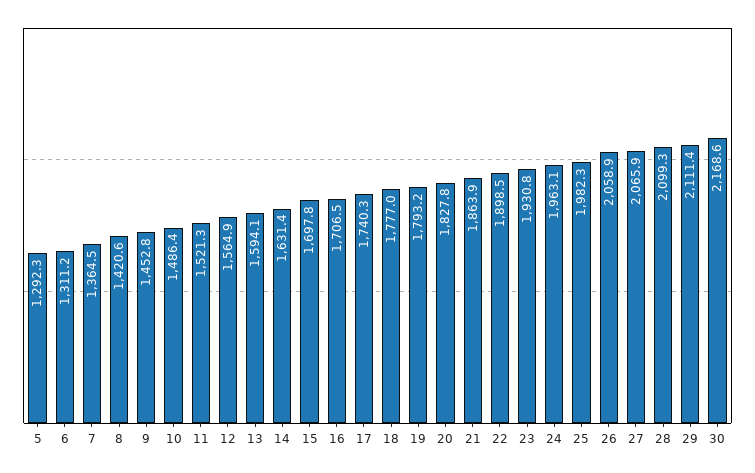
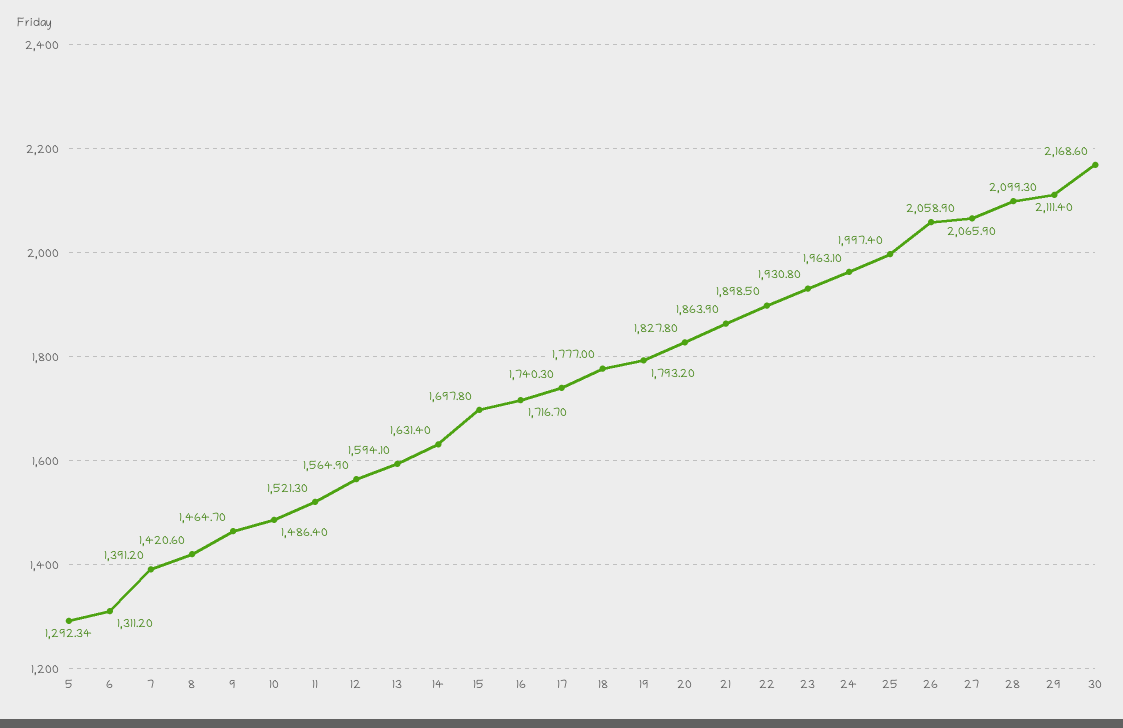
  {
    "5": 1292.34,
    "6": 1311.2,
-   "7": 1364.5,
+   "7": 1391.2,
    "8": 1420.6,
-   "9": 1452.8,
+   "9": 1464.7,
    "10": 1486.4,
    "11": 1521.3,
    "12": 1564.9,
    "13": 1594.1,
    "14": 1631.4,
    "15": 1697.8,
-   "16": 1706.5,
+   "16": 1716.7,
    "17": 1740.3,
    "18": 1777,
    "19": 1793.2,
    "20": 1827.8,
    "21": 1863.9,
    "22": 1898.5,
    "23": 1930.8,
    "24": 1963.1,
-   "25": 1982.3,
+   "25": 1997.4,
    "26": 2058.9,
    "27": 2065.9,
    "28": 2099.3,
    "29": 2111.4,
    "30": 2168.6
  }

